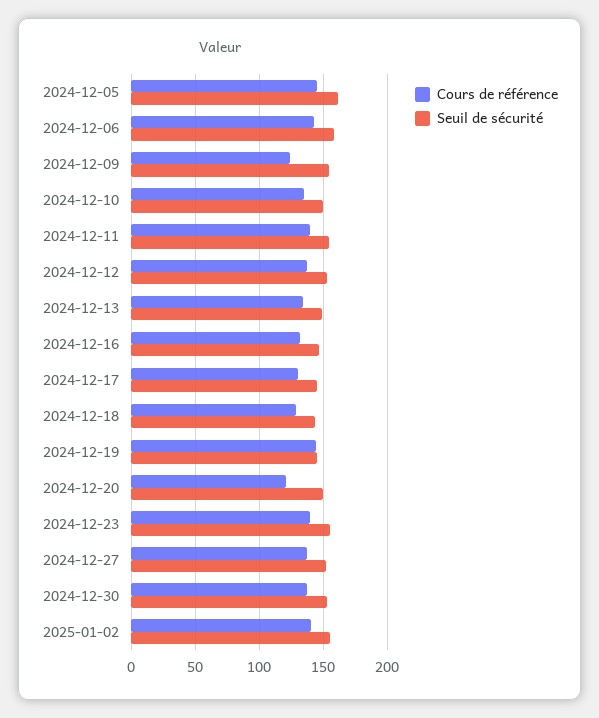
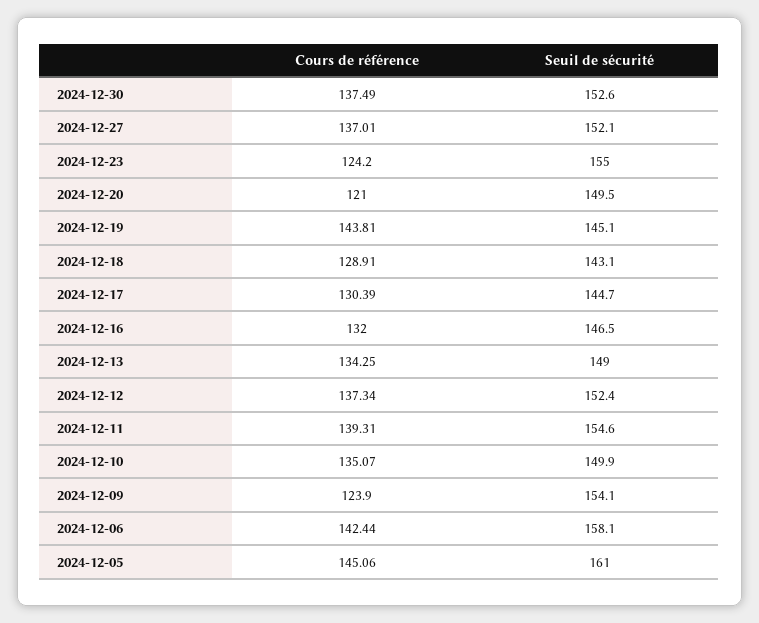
  {
    "Cours de référence": {
      "2024-12-05": 145.06,
      "2024-12-06": 142.44,
      "2024-12-09": 123.9,
      "2024-12-10": 135.07,
      "2024-12-11": 139.31,
      "2024-12-12": 137.34,
      "2024-12-13": 134.25,
      "2024-12-16": 132,
      "2024-12-17": 130.39,
      "2024-12-18": 128.91,
      "2024-12-19": 143.81,
      "2024-12-20": 121,
-     "2024-12-23": 140,
+     "2024-12-23": 124.2,
      "2024-12-27": 137.01,
-     "2024-12-30": 137.49,
+     "2024-12-30": 137.49
-     "2025-01-02": 140
    },
    "Seuil de sécurité": {
      "2024-12-05": 161,
      "2024-12-06": 158.1,
      "2024-12-09": 154.1,
      "2024-12-10": 149.9,
      "2024-12-11": 154.6,
      "2024-12-12": 152.4,
      "2024-12-13": 149,
      "2024-12-16": 146.5,
      "2024-12-17": 144.7,
      "2024-12-18": 143.1,
      "2024-12-19": 145.1,
      "2024-12-20": 149.5,
      "2024-12-23": 155,
      "2024-12-27": 152.1,
-     "2024-12-30": 152.6,
+     "2024-12-30": 152.6
-     "2025-01-02": 155
    }
  }

